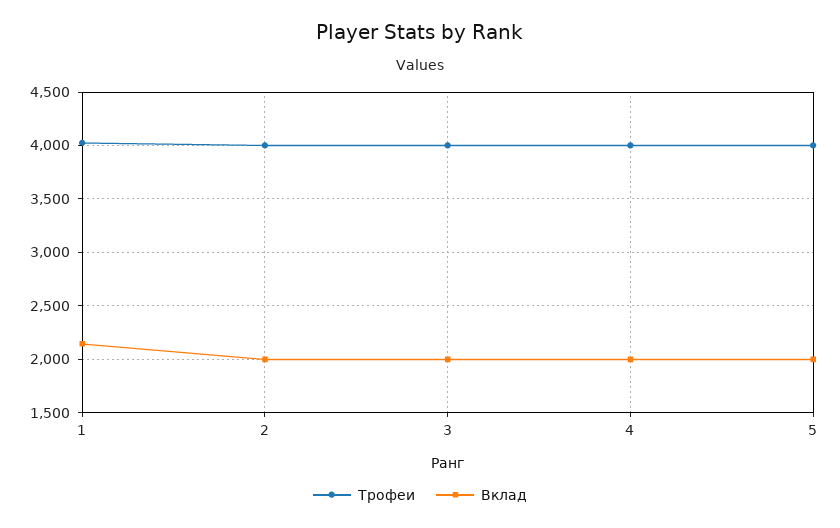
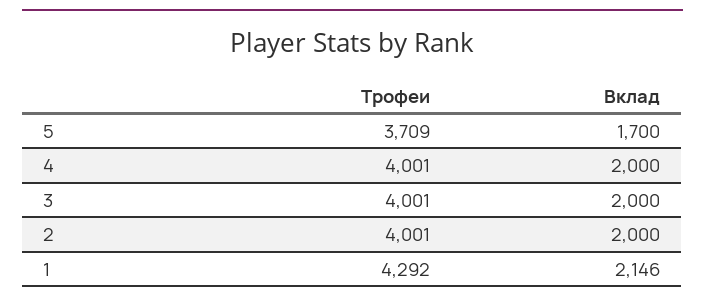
  {
    "Трофеи": {
-     "1": 4000,
+     "1": 4292,
      "2": 4001,
      "3": 4001,
      "4": 4001,
-     "5": 4000
+     "5": 3709
    },
    "Вклад": {
      "1": 2146,
      "2": 2000,
      "3": 2000,
      "4": 2000,
-     "5": 2000
+     "5": 1700
    }
  }

